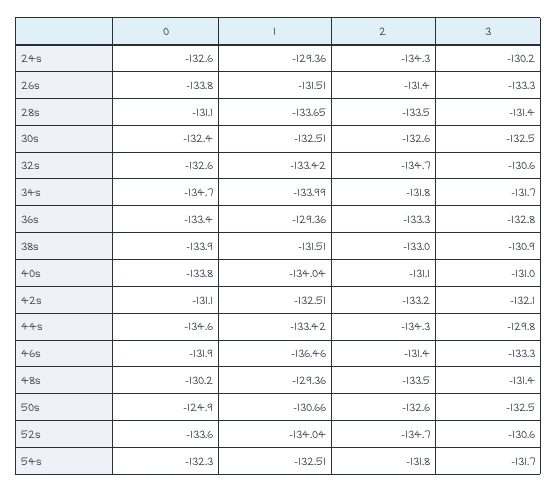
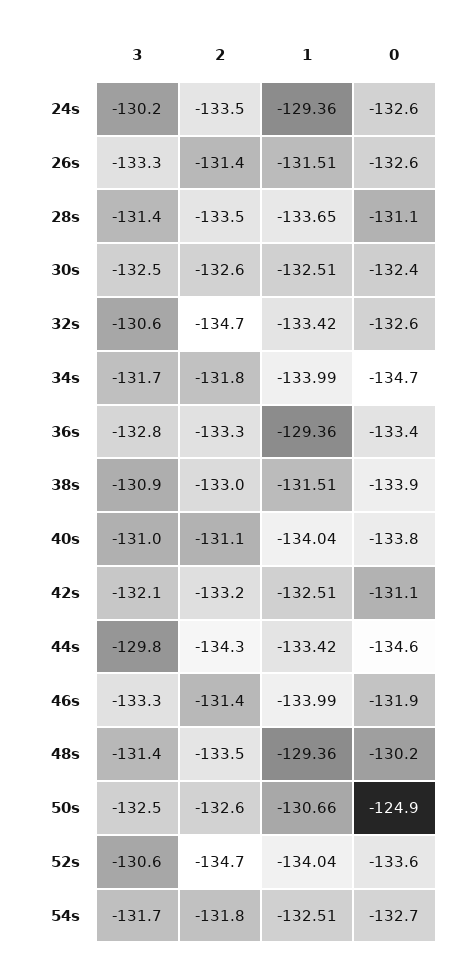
  {
    "0": {
      "24s": -132.6,
-     "26s": -133.8,
+     "26s": -132.6,
      "28s": -131.1,
      "30s": -132.4,
      "32s": -132.6,
      "34s": -134.7,
      "36s": -133.4,
      "38s": -133.9,
      "40s": -133.8,
      "42s": -131.1,
      "44s": -134.6,
      "46s": -131.9,
      "48s": -130.2,
      "50s": -124.9,
      "52s": -133.6,
-     "54s": -132.3
+     "54s": -132.7
    },
    "1": {
      "24s": -129.36,
      "26s": -131.51,
      "28s": -133.65,
      "30s": -132.51,
      "32s": -133.42,
      "34s": -133.99,
      "36s": -129.36,
      "38s": -131.51,
      "40s": -134.04,
      "42s": -132.51,
      "44s": -133.42,
-     "46s": -136.46,
+     "46s": -133.99,
      "48s": -129.36,
      "50s": -130.66,
      "52s": -134.04,
      "54s": -132.51
    },
    "2": {
-     "24s": -134.3,
+     "24s": -133.5,
      "26s": -131.4,
      "28s": -133.5,
      "30s": -132.6,
      "32s": -134.7,
      "34s": -131.8,
      "36s": -133.3,
      "38s": -133,
      "40s": -131.1,
      "42s": -133.2,
      "44s": -134.3,
      "46s": -131.4,
      "48s": -133.5,
      "50s": -132.6,
      "52s": -134.7,
      "54s": -131.8
    },
    "3": {
      "24s": -130.2,
      "26s": -133.3,
      "28s": -131.4,
      "30s": -132.5,
      "32s": -130.6,
      "34s": -131.7,
      "36s": -132.8,
      "38s": -130.9,
      "40s": -131,
      "42s": -132.1,
      "44s": -129.8,
      "46s": -133.3,
      "48s": -131.4,
      "50s": -132.5,
      "52s": -130.6,
      "54s": -131.7
    }
  }

